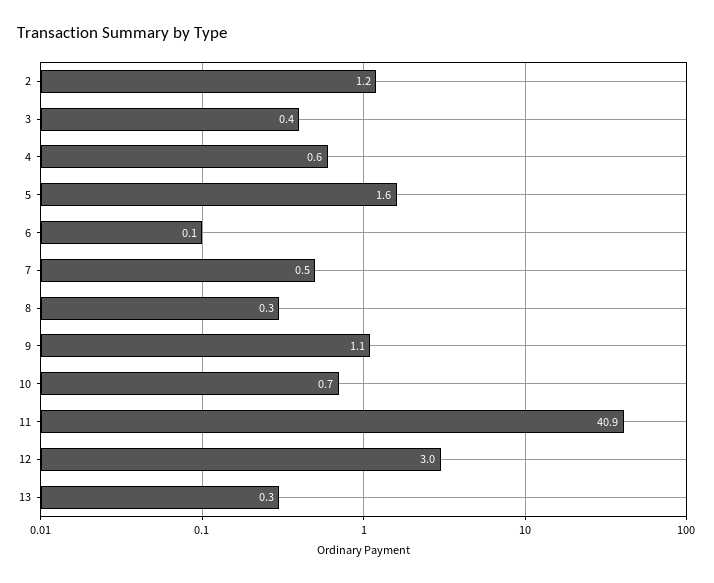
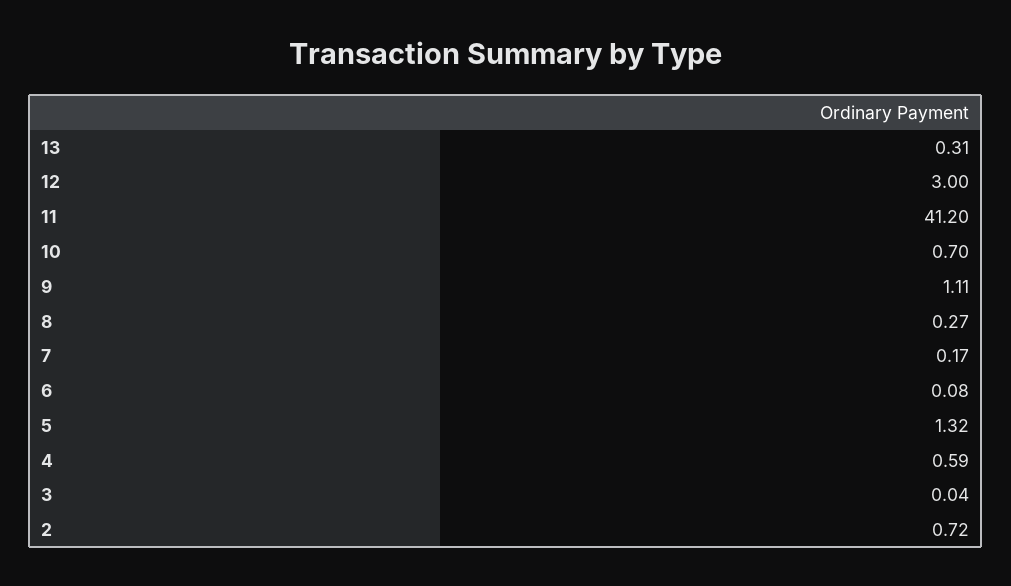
  {
-   "2": 1.2,
+   "2": 0.72,
-   "3": 0.4,
+   "3": 0.04,
    "4": 0.59,
-   "5": 1.6,
+   "5": 1.32,
    "6": 0.08,
-   "7": 0.5,
+   "7": 0.17,
    "8": 0.27,
    "9": 1.11,
    "10": 0.7,
-   "11": 40.9,
+   "11": 41.2,
    "12": 3,
    "13": 0.31
  }

